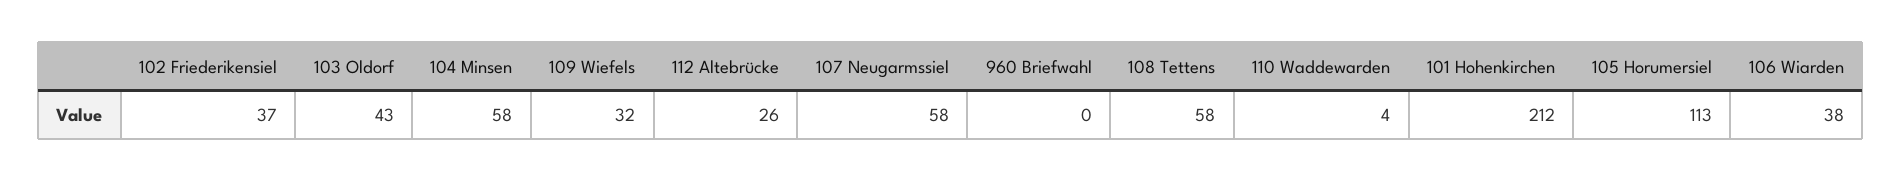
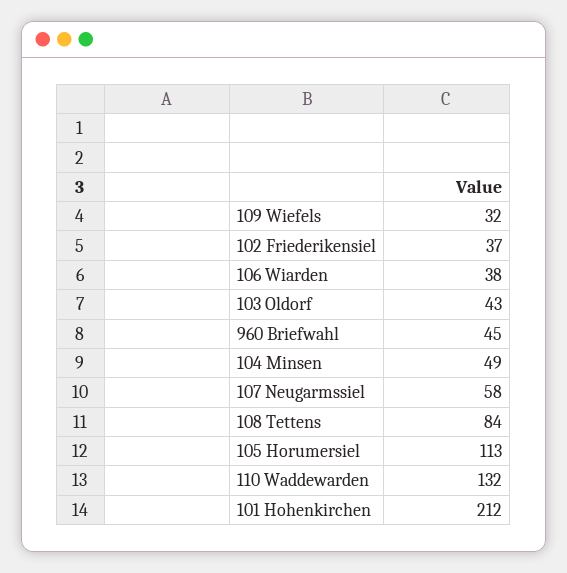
  {
    "102 Friederikensiel": 37,
    "103 Oldorf": 43,
-   "104 Minsen": 58,
+   "104 Minsen": 49,
    "109 Wiefels": 32,
-   "112 Altebrücke": 26,
    "107 Neugarmssiel": 58,
-   "960 Briefwahl": 0,
+   "960 Briefwahl": 45,
-   "108 Tettens": 58,
+   "108 Tettens": 84,
-   "110 Waddewarden": 4,
+   "110 Waddewarden": 132,
    "101 Hohenkirchen": 212,
    "105 Horumersiel": 113,
    "106 Wiarden": 38
  }

